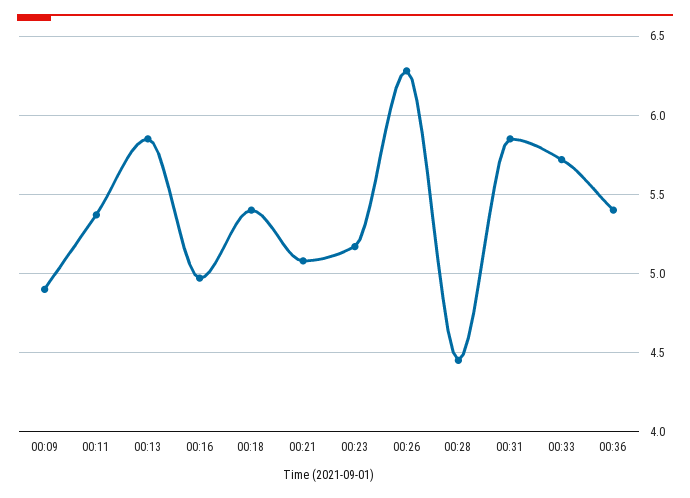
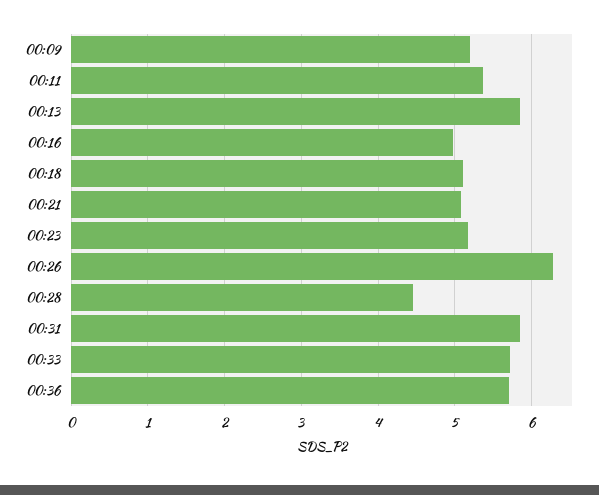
  {
-   "00:09": 4.9,
+   "00:09": 5.2,
    "00:11": 5.35,
    "00:13": 5.85,
    "00:16": 4.95,
-   "00:18": 5.4,
+   "00:18": 5.1,
    "00:21": 5.1,
    "00:23": 5.15,
    "00:26": 6.3,
    "00:28": 4.45,
    "00:31": 5.85,
    "00:33": 5.7,
-   "00:36": 5.4
+   "00:36": 5.7
  }

